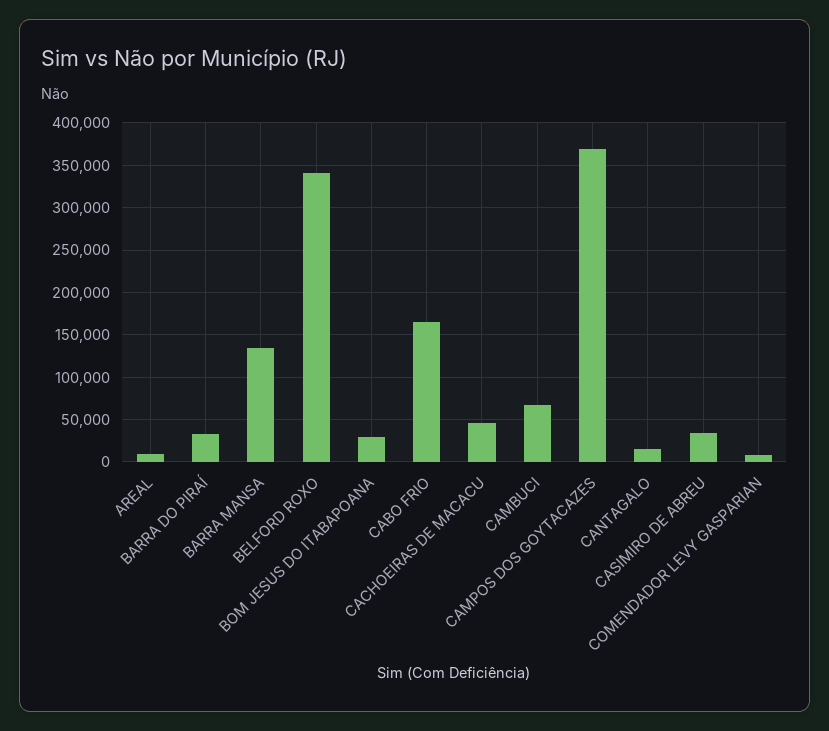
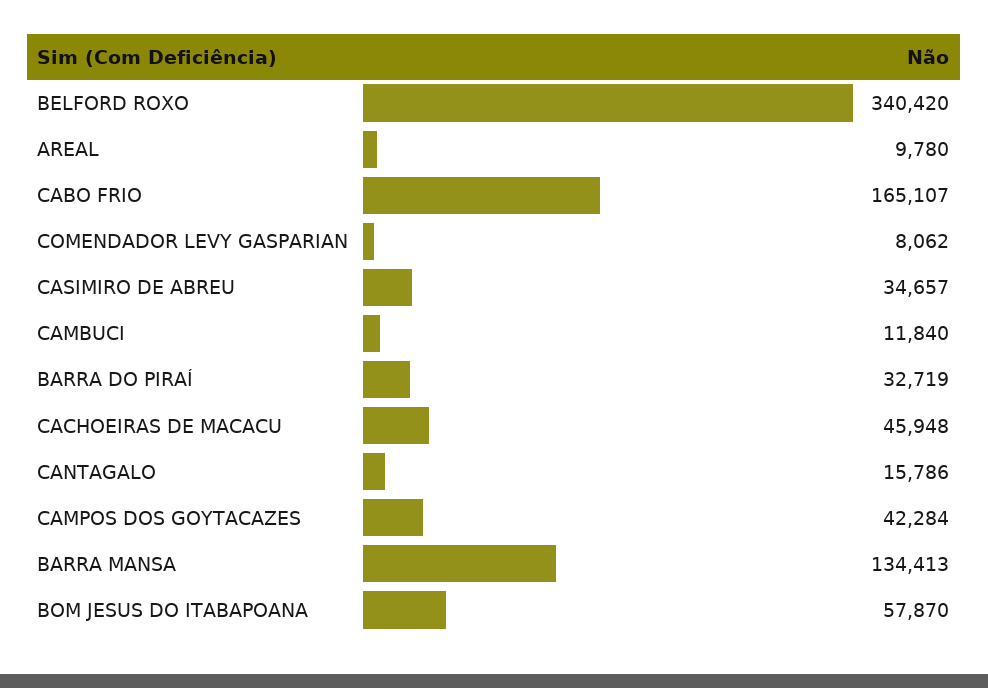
  {
    "AREAL": 9780,
    "BARRA DO PIRAÍ": 32719,
    "BARRA MANSA": 134413,
    "BELFORD ROXO": 340420,
-   "BOM JESUS DO ITABAPOANA": 30000,
+   "BOM JESUS DO ITABAPOANA": 57870,
    "CABO FRIO": 165107,
    "CACHOEIRAS DE MACACU": 45948,
-   "CAMBUCI": 70000,
+   "CAMBUCI": 11840,
-   "CAMPOS DOS GOYTACAZES": 370000,
+   "CAMPOS DOS GOYTACAZES": 42284,
    "CANTAGALO": 15786,
    "CASIMIRO DE ABREU": 34657,
    "COMENDADOR LEVY GASPARIAN": 8062
  }

